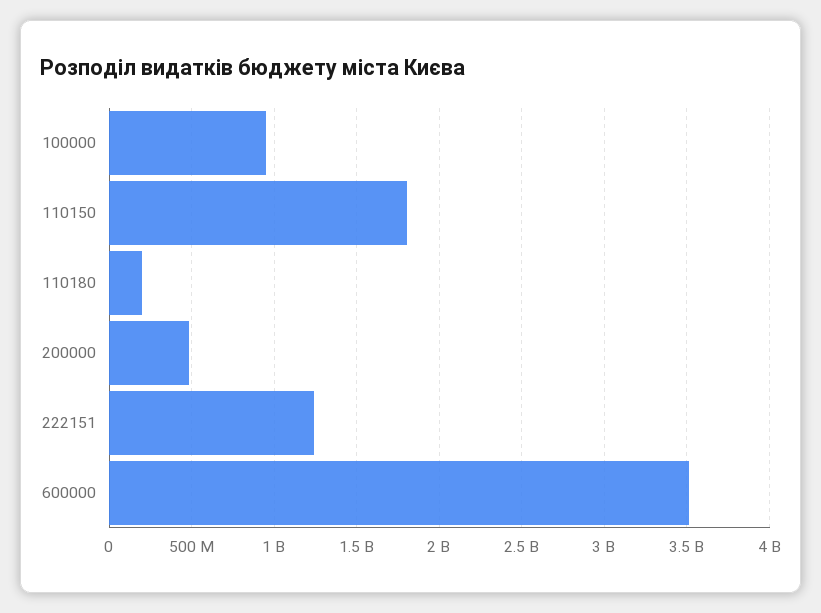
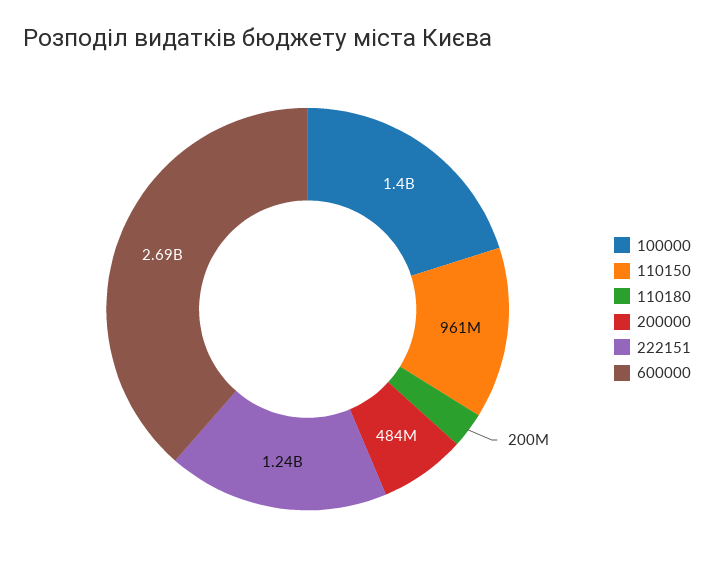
  {
-   "100000": 950000000,
+   "100000": 1400000000,
-   "110150": 1800000000,
+   "110150": 961000000,
    "110180": 200000000,
    "200000": 484000000,
    "222151": 1240000000,
-   "600000": 3500000000
+   "600000": 2690000000
  }

